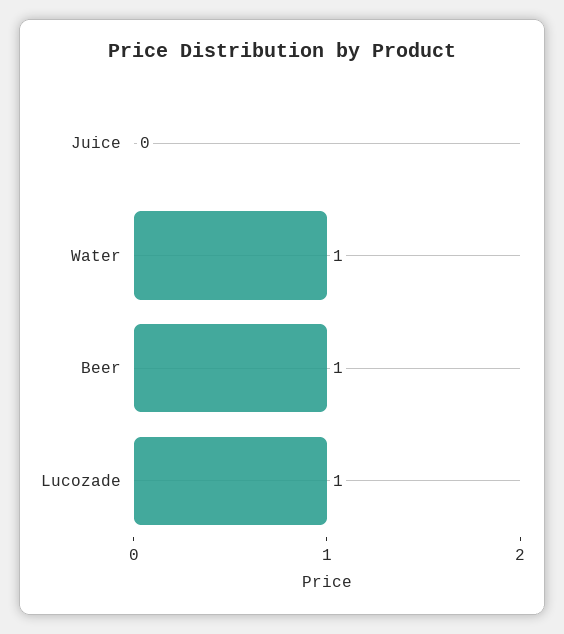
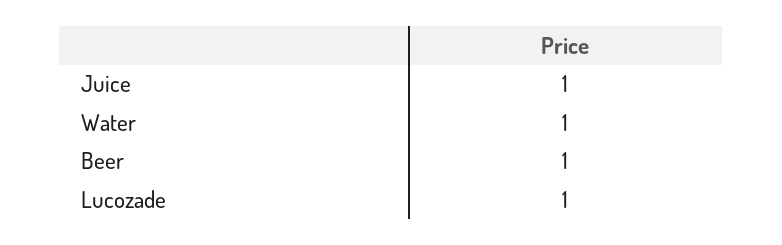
  {
-   "Juice": 0,
+   "Juice": 1,
    "Water": 1,
    "Beer": 1,
    "Lucozade": 1
  }

